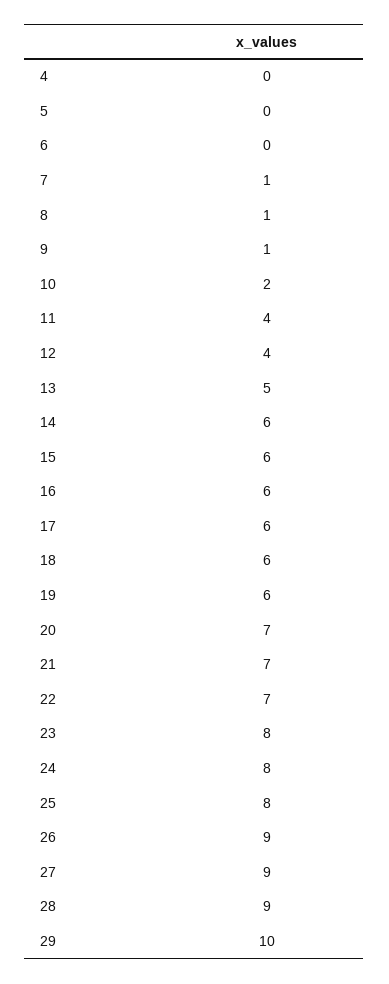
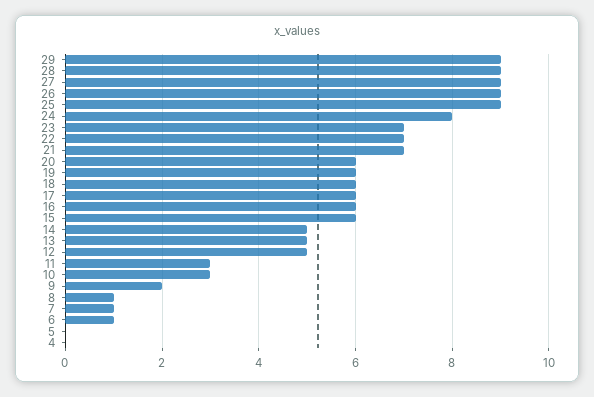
  {
    "4": 0,
    "5": 0,
-   "6": 0,
+   "6": 1,
    "7": 1,
    "8": 1,
-   "9": 1,
+   "9": 2,
-   "10": 2,
+   "10": 3,
-   "11": 4,
+   "11": 3,
-   "12": 4,
+   "12": 5,
    "13": 5,
-   "14": 6,
+   "14": 5,
    "15": 6,
    "16": 6,
    "17": 6,
    "18": 6,
    "19": 6,
-   "20": 7,
+   "20": 6,
    "21": 7,
    "22": 7,
-   "23": 8,
+   "23": 7,
    "24": 8,
-   "25": 8,
+   "25": 9,
    "26": 9,
    "27": 9,
    "28": 9,
-   "29": 10
+   "29": 9
  }

